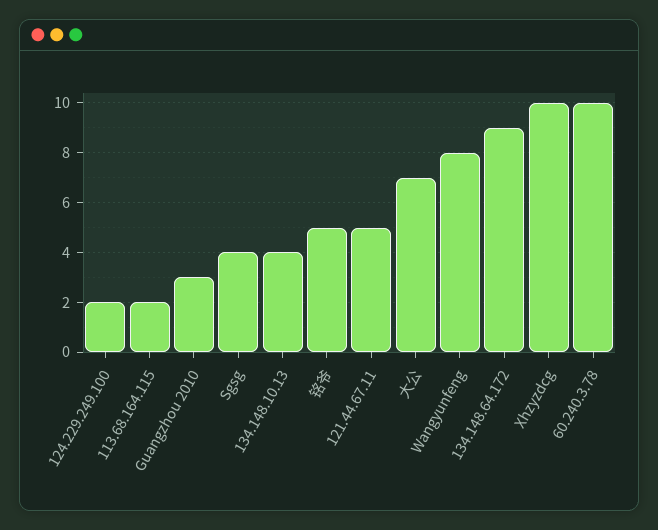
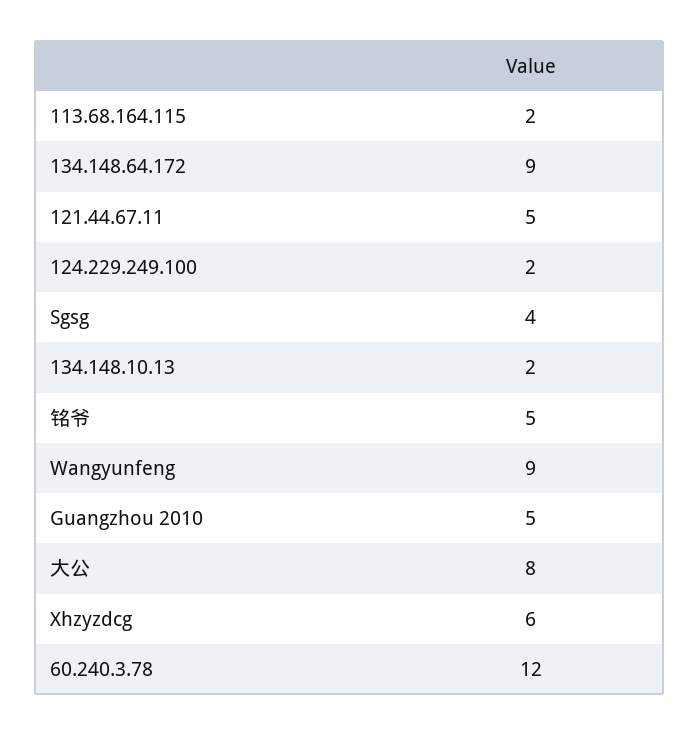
  {
    "124.229.249.100": 2,
    "113.68.164.115": 2,
-   "Guangzhou 2010": 3,
+   "Guangzhou 2010": 5,
    "Sgsg": 4,
-   "134.148.10.13": 4,
+   "134.148.10.13": 2,
    "铭爷": 5,
    "121.44.67.11": 5,
-   "大公": 7,
+   "大公": 8,
-   "Wangyunfeng": 8,
+   "Wangyunfeng": 9,
    "134.148.64.172": 9,
-   "Xhzyzdcg": 10,
+   "Xhzyzdcg": 6,
-   "60.240.3.78": 10
+   "60.240.3.78": 12
  }

